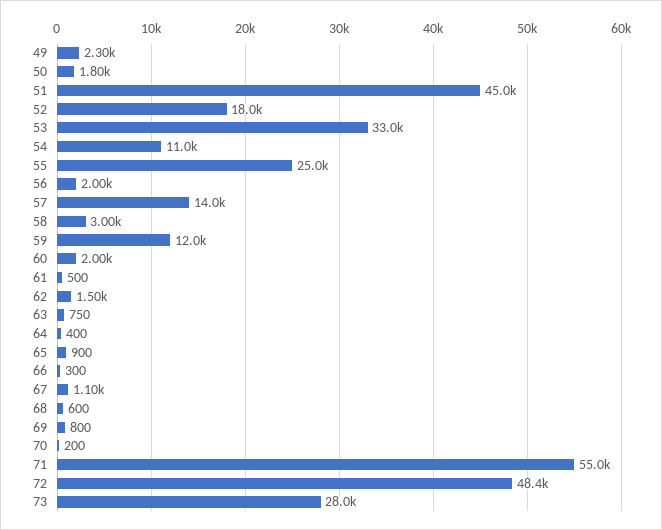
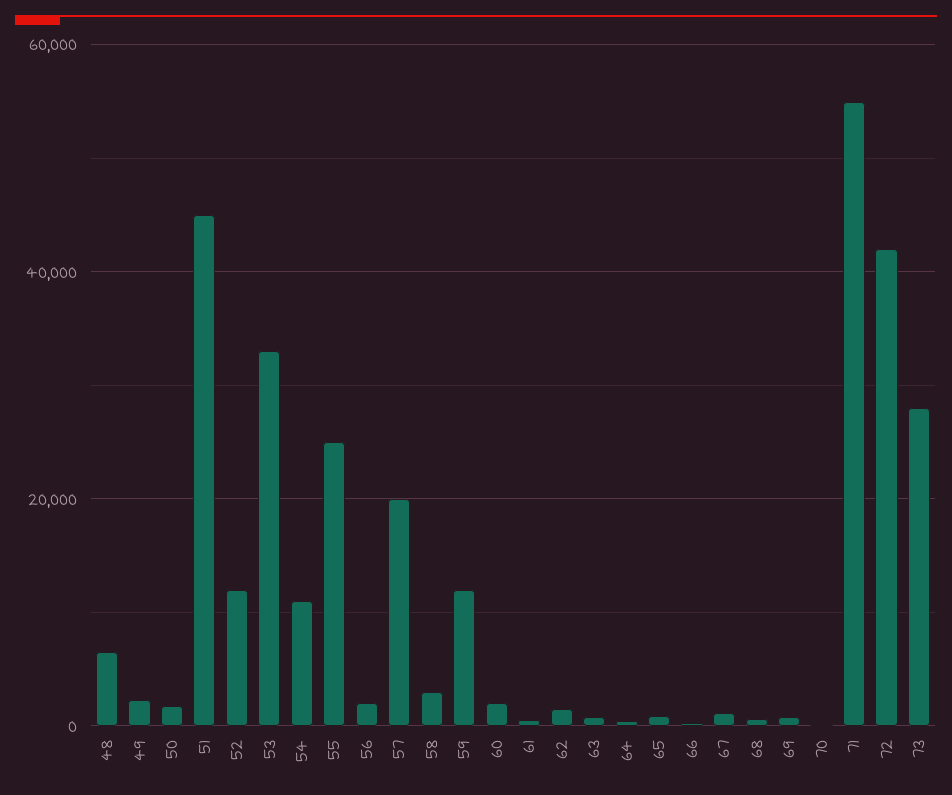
  {
    "49": 2300,
    "50": 1800,
    "51": 45000,
-   "52": 18000,
+   "52": 12000,
    "53": 33000,
    "54": 11000,
    "55": 25000,
    "56": 2000,
-   "57": 14000,
+   "57": 20000,
    "58": 3000,
    "59": 12000,
    "60": 2000,
    "61": 500,
    "62": 1500,
    "63": 750,
    "64": 400,
    "65": 900,
    "66": 300,
    "67": 1100,
    "68": 600,
    "69": 800,
    "70": 200,
    "71": 55000,
-   "72": 48400,
+   "72": 42000,
-   "73": 28000
+   "73": 28000,
+   "48": 6000
  }

